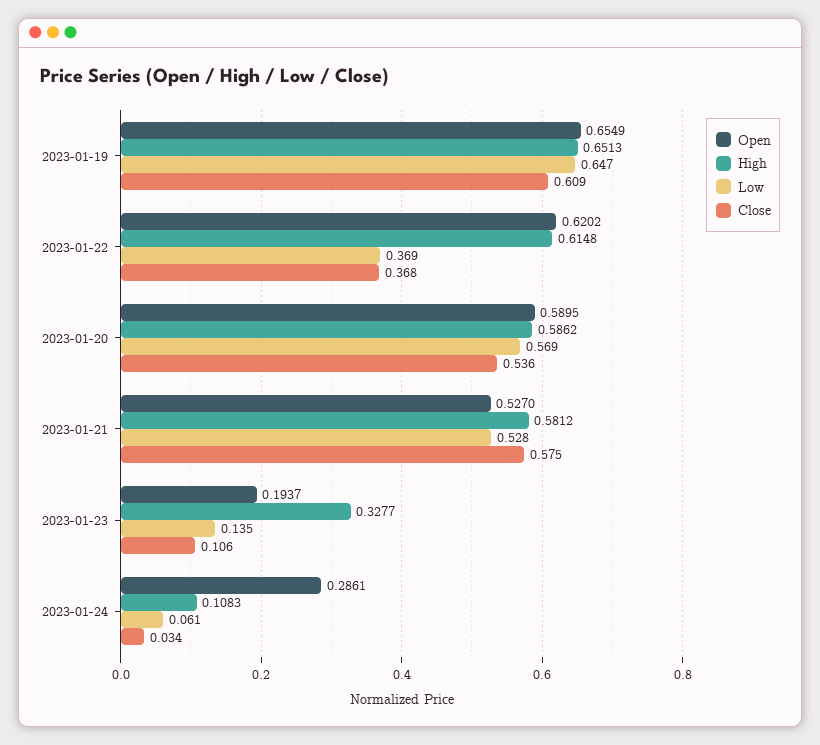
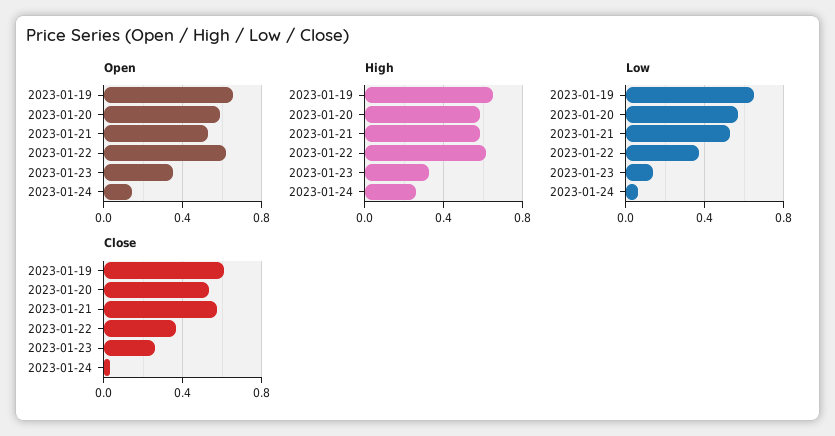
  {
    "Open": {
      "2023-01-19": 0.6549,
      "2023-01-22": 0.6202,
      "2023-01-20": 0.5895,
      "2023-01-21": 0.527,
-     "2023-01-23": 0.1937,
+     "2023-01-23": 0.35,
-     "2023-01-24": 0.2861
+     "2023-01-24": 0.15
    },
    "High": {
      "2023-01-19": 0.6513,
      "2023-01-22": 0.6148,
      "2023-01-20": 0.5862,
      "2023-01-21": 0.5812,
      "2023-01-23": 0.3277,
-     "2023-01-24": 0.1083
+     "2023-01-24": 0.25
    },
    "Low": {
      "2023-01-19": 0.647,
      "2023-01-22": 0.369,
      "2023-01-20": 0.569,
      "2023-01-21": 0.528,
      "2023-01-23": 0.135,
      "2023-01-24": 0.061
    },
    "Close": {
      "2023-01-19": 0.609,
      "2023-01-22": 0.368,
      "2023-01-20": 0.536,
      "2023-01-21": 0.575,
-     "2023-01-23": 0.106,
+     "2023-01-23": 0.25,
      "2023-01-24": 0.034
    }
  }

